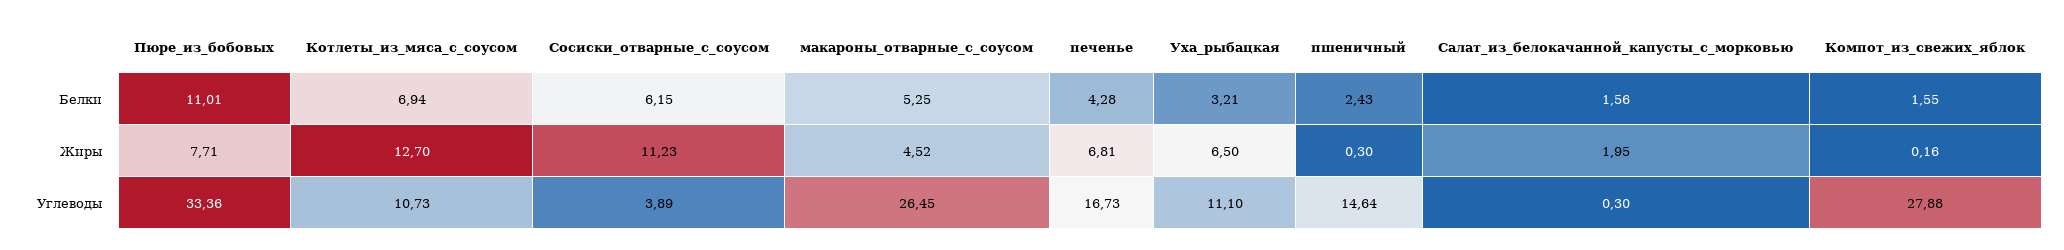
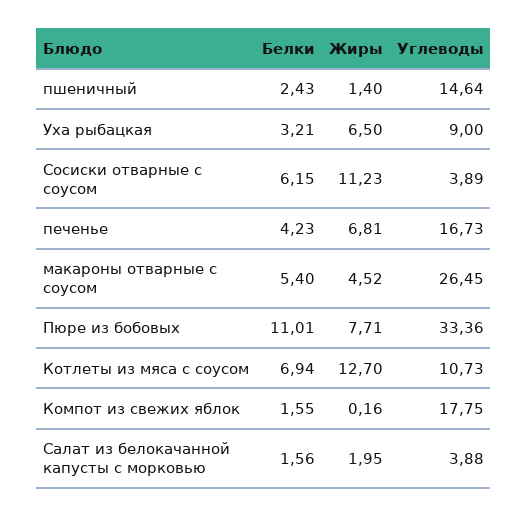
  {
    "Пюре_из_бобовых": {
      "Белки": 11.01,
      "Жиры": 7.71,
      "Углеводы": 33.36
    },
    "Котлеты_из_мяса_с_соусом": {
      "Белки": 6.94,
      "Жиры": 12.7,
      "Углеводы": 10.73
    },
    "Сосиски_отварные_с_соусом": {
      "Белки": 6.15,
      "Жиры": 11.23,
      "Углеводы": 3.89
    },
    "макароны_отварные_с_соусом": {
-     "Белки": 5.25,
+     "Белки": 5.4,
      "Жиры": 4.52,
      "Углеводы": 26.45
    },
    "печенье": {
-     "Белки": 4.28,
+     "Белки": 4.23,
      "Жиры": 6.81,
      "Углеводы": 16.73
    },
    "Уха_рыбацкая": {
      "Белки": 3.21,
      "Жиры": 6.5,
-     "Углеводы": 11.1
+     "Углеводы": 9
    },
    "пшеничный": {
      "Белки": 2.43,
-     "Жиры": 0.3,
+     "Жиры": 1.4,
      "Углеводы": 14.64
    },
    "Салат_из_белокачанной_капусты_с_морковью": {
      "Белки": 1.56,
      "Жиры": 1.95,
-     "Углеводы": 0.3
+     "Углеводы": 3.88
    },
    "Компот_из_свежих_яблок": {
      "Белки": 1.55,
      "Жиры": 0.16,
-     "Углеводы": 27.88
+     "Углеводы": 17.75
    }
  }

